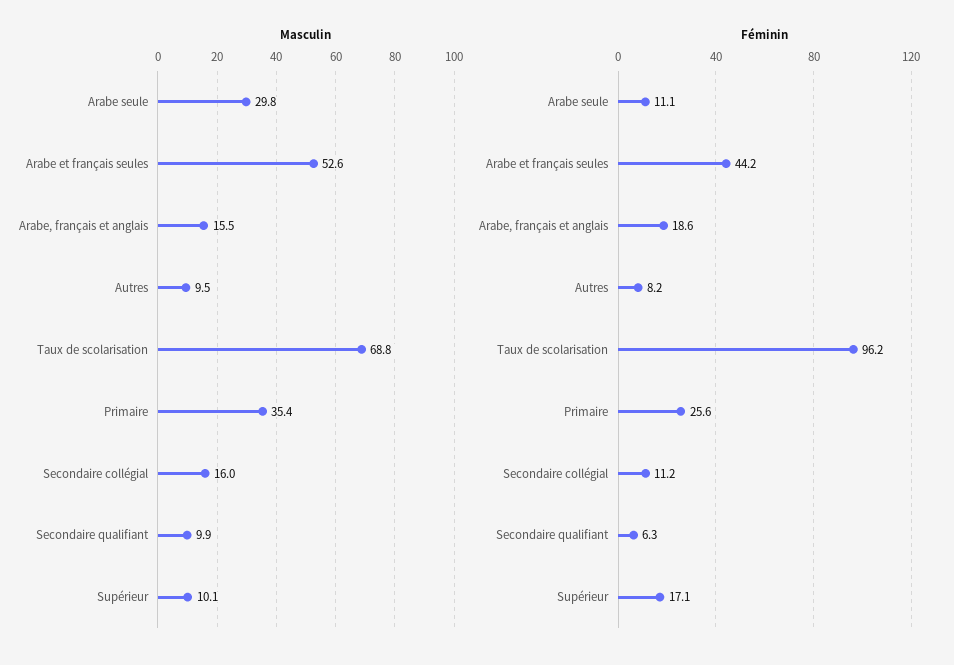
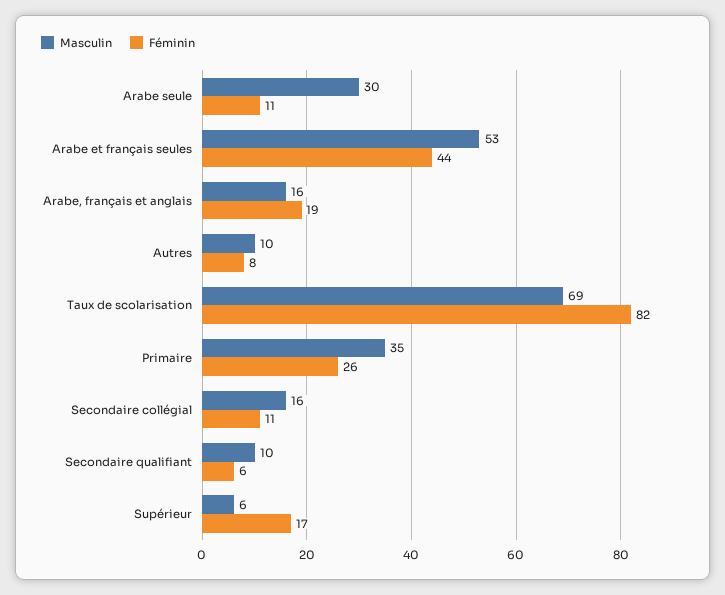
  {
    "Masculin": {
      "Arabe seule": 29.8,
      "Arabe et français seules": 52.6,
      "Arabe, français et anglais": 15.5,
      "Autres": 9.5,
      "Taux de scolarisation": 68.8,
      "Primaire": 35.4,
      "Secondaire collégial": 16,
      "Secondaire qualifiant": 9.9,
-     "Supérieur": 10.1
+     "Supérieur": 6
    },
    "Féminin": {
      "Arabe seule": 11.1,
      "Arabe et français seules": 44.2,
      "Arabe, français et anglais": 18.6,
      "Autres": 8.2,
-     "Taux de scolarisation": 96.2,
+     "Taux de scolarisation": 82,
      "Primaire": 25.6,
      "Secondaire collégial": 11.2,
      "Secondaire qualifiant": 6.3,
      "Supérieur": 17.1
    }
  }

